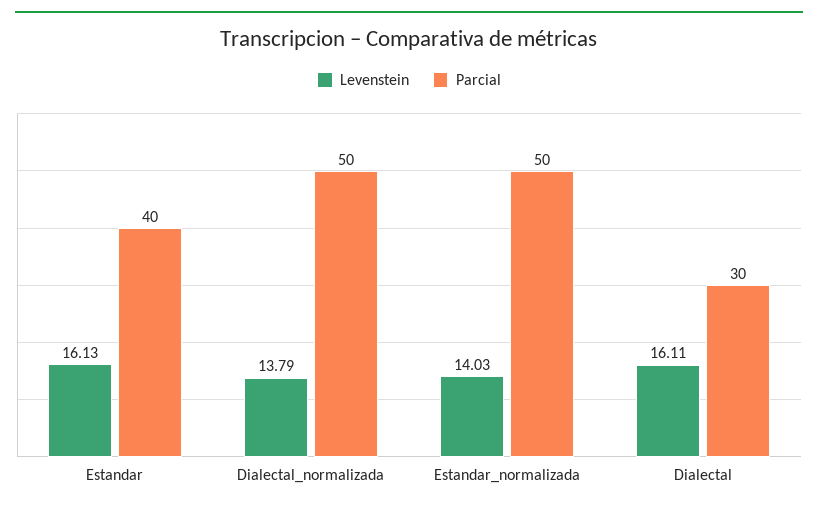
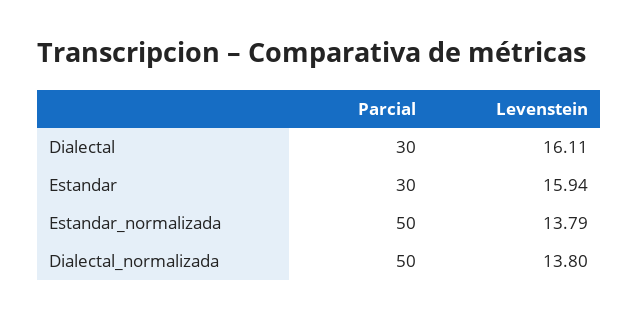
  {
    "Levenstein": {
-     "Estandar": 16.13,
+     "Estandar": 15.94,
-     "Dialectal_normalizada": 13.79,
+     "Dialectal_normalizada": 13.8,
-     "Estandar_normalizada": 14.03,
+     "Estandar_normalizada": 13.79,
      "Dialectal": 16.11
    },
    "Parcial": {
-     "Estandar": 40,
+     "Estandar": 30,
      "Dialectal_normalizada": 50,
      "Estandar_normalizada": 50,
      "Dialectal": 30
    }
  }

